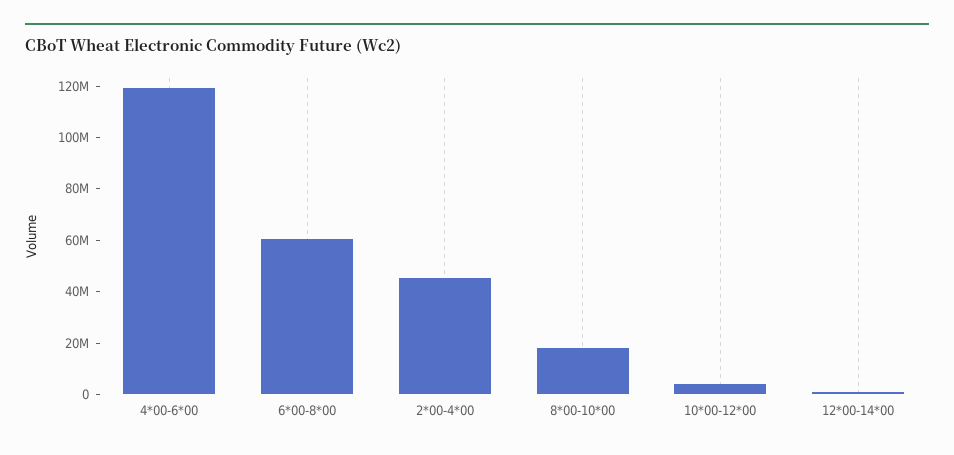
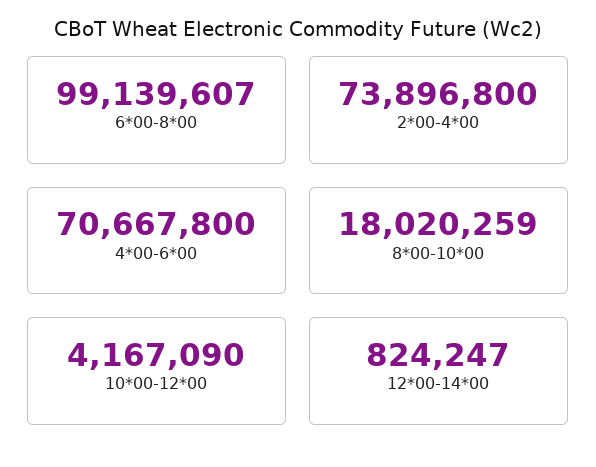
  {
-   "4*00-6*00": 120000000,
+   "4*00-6*00": 70667800,
-   "6*00-8*00": 60000000,
+   "6*00-8*00": 99139607,
-   "2*00-4*00": 45000000,
+   "2*00-4*00": 73896800,
    "8*00-10*00": 18020259,
    "10*00-12*00": 4167090,
    "12*00-14*00": 824247
  }

